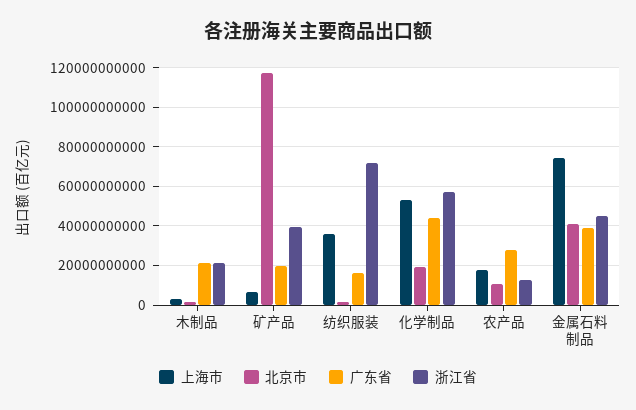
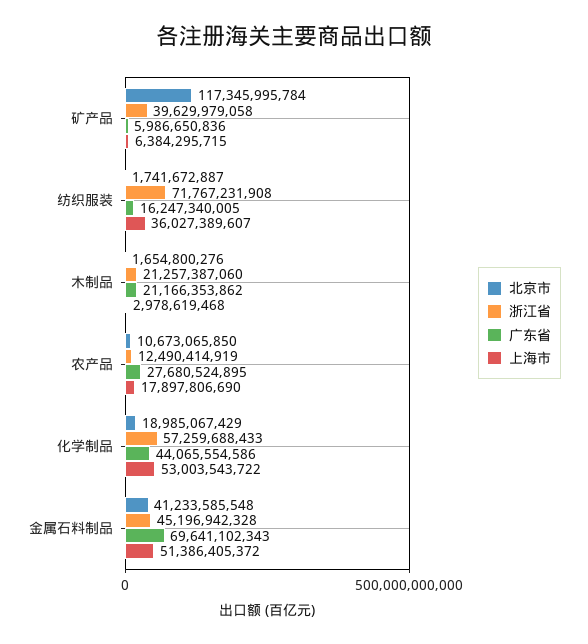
  {
    "上海市": {
      "木制品": 2978619468,
      "矿产品": 6384295715,
      "纺织服装": 36027389607,
      "化学制品": 53003543722,
      "农产品": 17897806690,
-     "金属石料制品": 75000000000
+     "金属石料制品": 51386405372
    },
    "北京市": {
      "木制品": 1654800276,
      "矿产品": 117345995784,
      "纺织服装": 1741672887,
      "化学制品": 18985067429,
      "农产品": 10673065850,
      "金属石料制品": 41233585548
    },
    "广东省": {
      "木制品": 21166353862,
-     "矿产品": 20000000000,
+     "矿产品": 5986650836,
      "纺织服装": 16247340005,
      "化学制品": 44065554586,
      "农产品": 27680524895,
-     "金属石料制品": 40000000000
+     "金属石料制品": 69641102343
    },
    "浙江省": {
      "木制品": 21257387060,
      "矿产品": 39629979058,
      "纺织服装": 71767231908,
      "化学制品": 57259688433,
      "农产品": 12490414919,
      "金属石料制品": 45196942328
    }
  }

